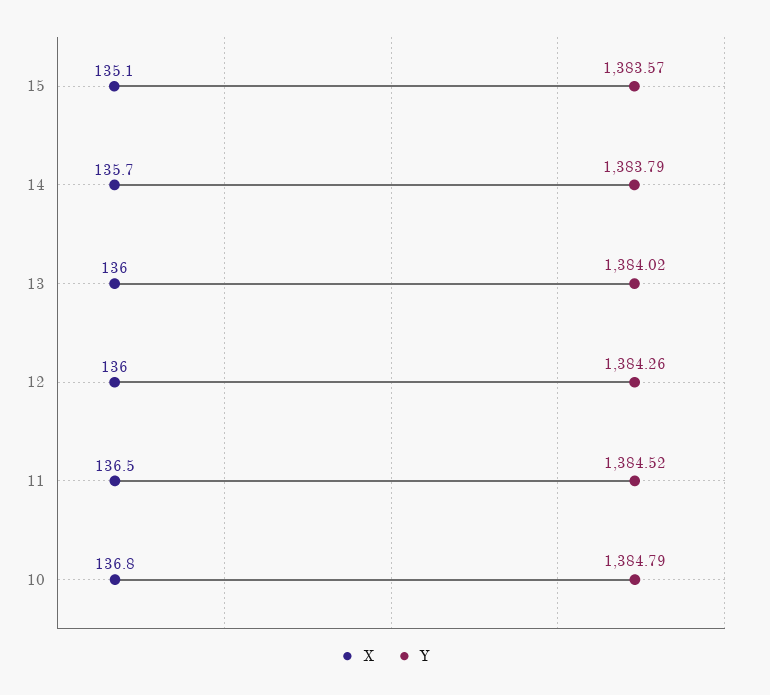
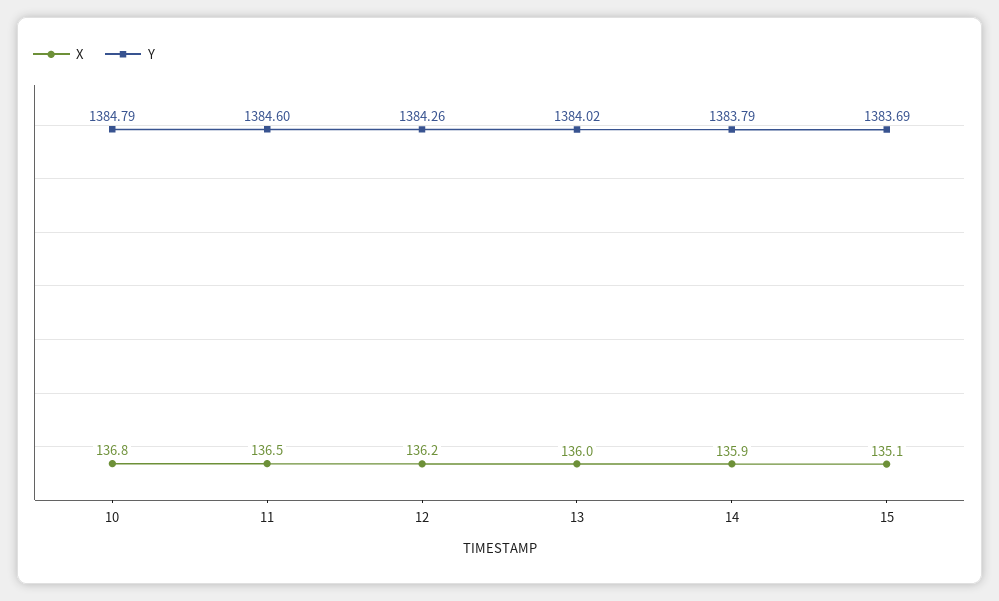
  {
    "X": {
      "15": 135.1,
-     "14": 135.7,
+     "14": 135.9,
      "13": 136,
-     "12": 136,
+     "12": 136.2,
      "11": 136.5,
      "10": 136.8
    },
    "Y": {
-     "15": 1383.57,
+     "15": 1383.69,
      "14": 1383.79,
      "13": 1384.02,
      "12": 1384.26,
-     "11": 1384.52,
+     "11": 1384.6,
      "10": 1384.79
    }
  }

